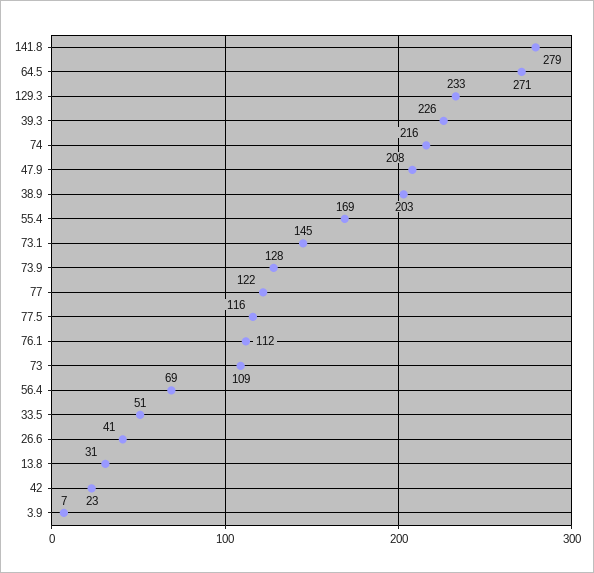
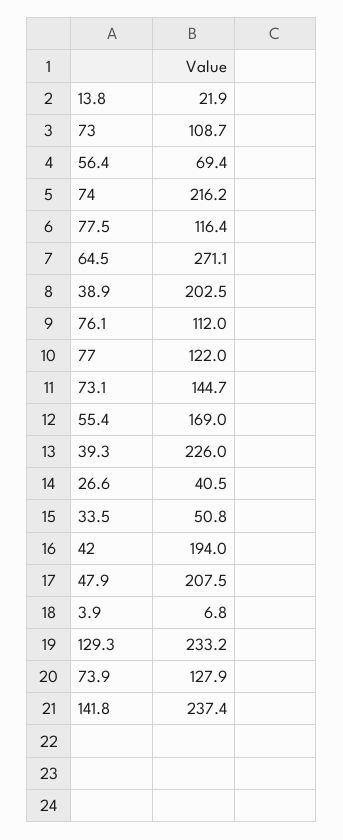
  {
-   "141.8": 279,
+   "141.8": 237.4,
    "64.5": 271.1,
    "129.3": 233.2,
    "39.3": 226,
    "74": 216.2,
    "47.9": 207.5,
    "38.9": 202.5,
    "55.4": 169,
    "73.1": 144.7,
    "73.9": 127.9,
    "77": 122,
    "77.5": 116.4,
    "76.1": 112,
    "73": 108.7,
    "56.4": 69.4,
    "33.5": 50.8,
    "26.6": 40.5,
-   "13.8": 31,
+   "13.8": 21.9,
-   "42": 23,
+   "42": 194,
    "3.9": 6.8
  }

